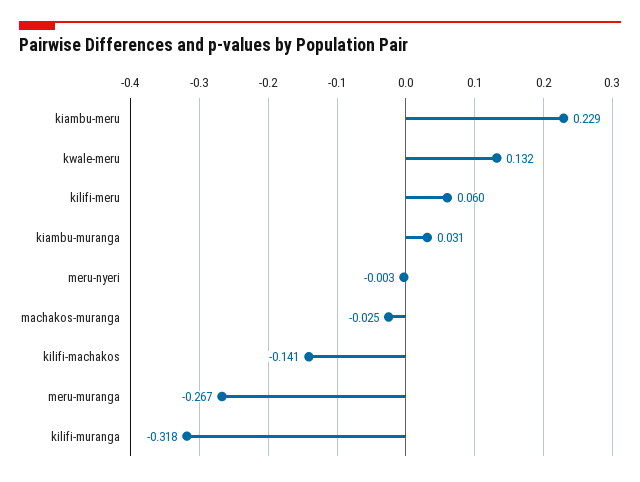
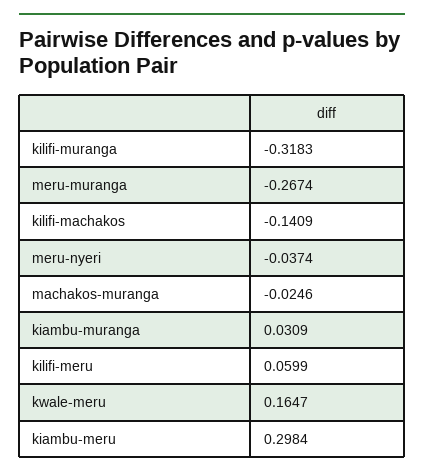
  {
-   "kiambu-meru": 0.229,
+   "kiambu-meru": 0.2984,
-   "kwale-meru": 0.132,
+   "kwale-meru": 0.1647,
    "kilifi-meru": 0.0599,
    "kiambu-muranga": 0.0309,
-   "meru-nyeri": -0.003,
+   "meru-nyeri": -0.0374,
    "machakos-muranga": -0.0246,
    "kilifi-machakos": -0.1409,
    "meru-muranga": -0.2674,
    "kilifi-muranga": -0.3183
  }

